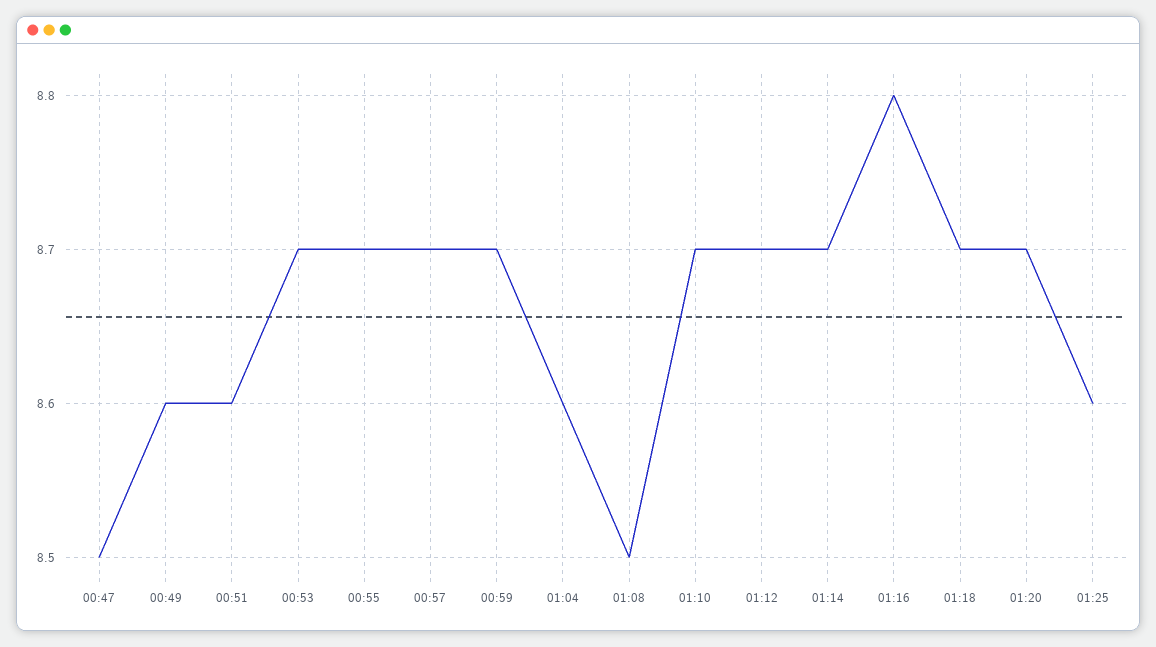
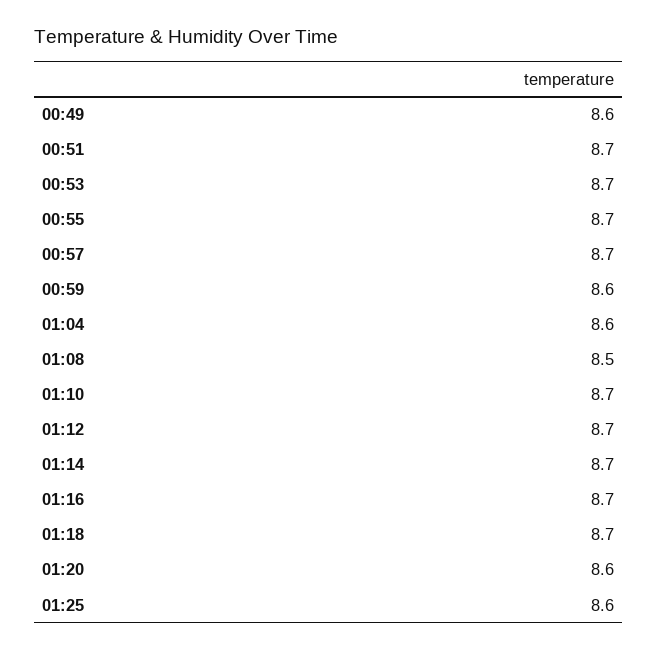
  {
-   "00:47": 8.5,
    "00:49": 8.6,
-   "00:51": 8.6,
+   "00:51": 8.7,
    "00:53": 8.7,
    "00:55": 8.7,
    "00:57": 8.7,
-   "00:59": 8.7,
+   "00:59": 8.6,
    "01:04": 8.6,
    "01:08": 8.5,
    "01:10": 8.7,
    "01:12": 8.7,
    "01:14": 8.7,
-   "01:16": 8.8,
+   "01:16": 8.7,
    "01:18": 8.7,
-   "01:20": 8.7,
+   "01:20": 8.6,
    "01:25": 8.6
  }

